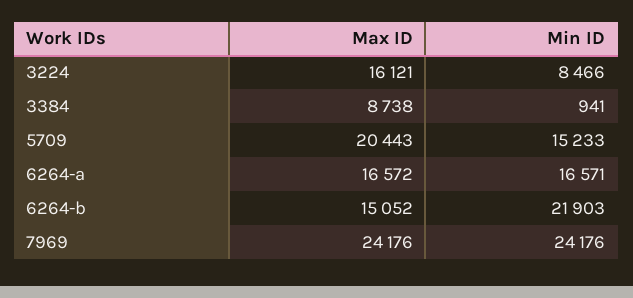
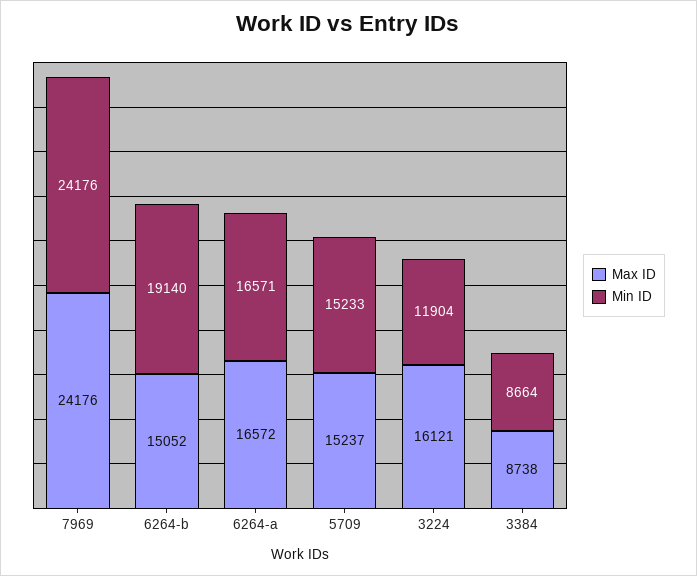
  {
    "Max ID": {
      "3224": 16121,
      "3384": 8738,
-     "5709": 20443,
+     "5709": 15237,
      "6264-a": 16572,
      "6264-b": 15052,
      "7969": 24176
    },
    "Min ID": {
-     "3224": 8466,
+     "3224": 11904,
-     "3384": 941,
+     "3384": 8664,
      "5709": 15233,
      "6264-a": 16571,
-     "6264-b": 21903,
+     "6264-b": 19140,
      "7969": 24176
    }
  }

